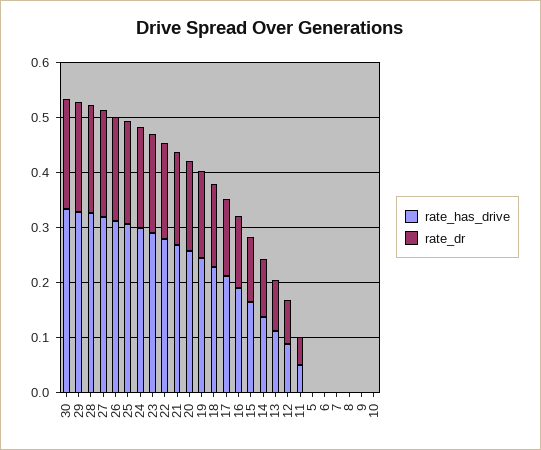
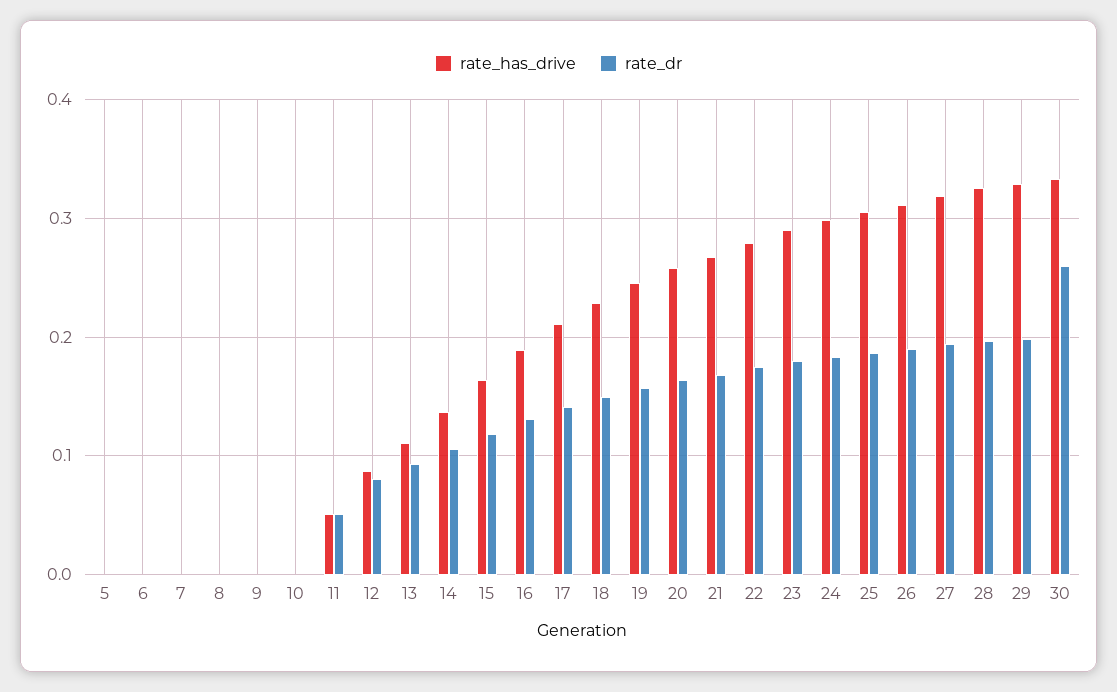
  {
    "rate_has_drive": {
      "30": 0.33,
      "29": 0.33,
      "28": 0.33,
      "27": 0.32,
      "26": 0.31,
      "25": 0.31,
      "24": 0.3,
      "23": 0.29,
      "22": 0.28,
      "21": 0.27,
      "20": 0.26,
      "19": 0.25,
      "18": 0.23,
      "17": 0.21,
      "16": 0.19,
      "15": 0.16,
      "14": 0.14,
      "13": 0.11,
      "12": 0.09,
      "11": 0.05,
      "5": 0,
      "6": 0,
      "7": 0,
      "8": 0,
      "9": 0,
      "10": 0
    },
    "rate_dr": {
-     "30": 0.2,
+     "30": 0.26,
      "29": 0.2,
      "28": 0.2,
      "27": 0.19,
      "26": 0.19,
      "25": 0.19,
      "24": 0.18,
      "23": 0.18,
      "22": 0.17,
      "21": 0.17,
      "20": 0.16,
      "19": 0.16,
      "18": 0.15,
      "17": 0.14,
      "16": 0.13,
      "15": 0.12,
      "14": 0.11,
      "13": 0.09,
      "12": 0.08,
      "11": 0.05,
      "5": 0,
      "6": 0,
      "7": 0,
      "8": 0,
      "9": 0,
      "10": 0
    }
  }

